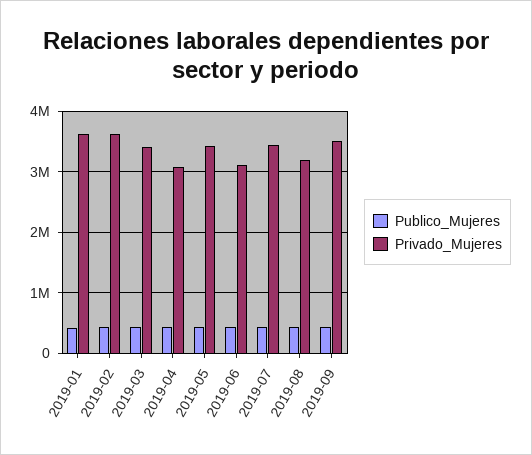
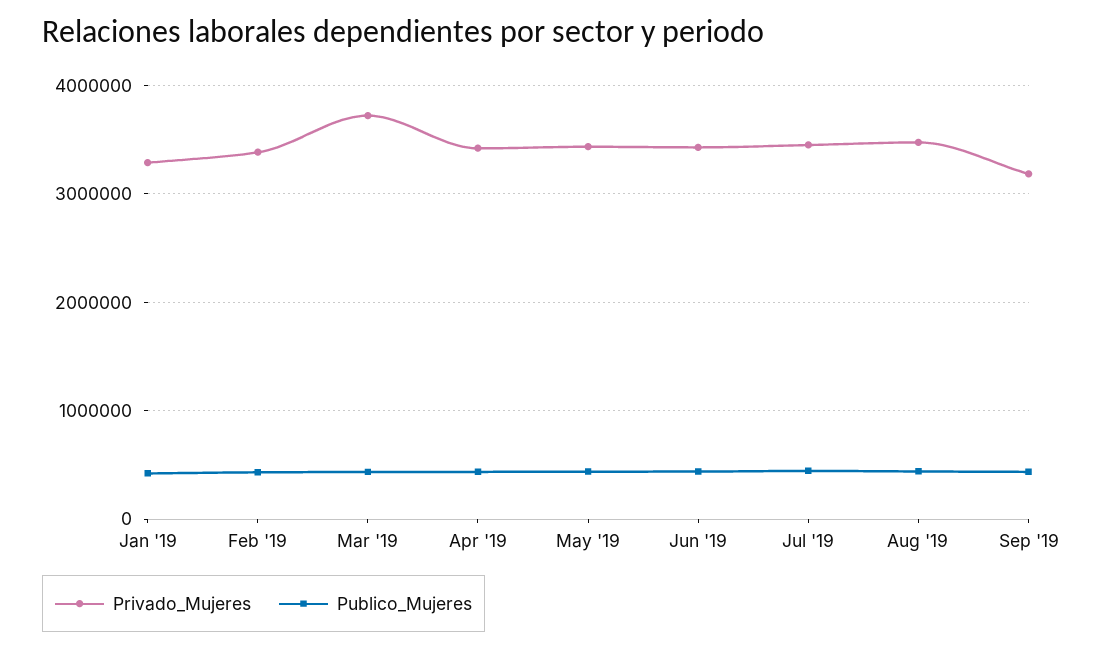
  {
    "Publico_Mujeres": {
      "2019-01": 400000,
      "2019-02": 400000,
      "2019-03": 400000,
      "2019-04": 400000,
      "2019-05": 400000,
      "2019-06": 400000,
      "2019-07": 400000,
      "2019-08": 400000,
      "2019-09": 400000
    },
    "Privado_Mujeres": {
-     "2019-01": 3600000,
+     "2019-01": 3300000,
-     "2019-02": 3600000,
+     "2019-02": 3400000,
-     "2019-03": 3400000,
+     "2019-03": 3700000,
-     "2019-04": 3100000,
+     "2019-04": 3400000,
      "2019-05": 3400000,
-     "2019-06": 3100000,
+     "2019-06": 3400000,
      "2019-07": 3400000,
-     "2019-08": 3200000,
+     "2019-08": 3500000,
-     "2019-09": 3500000
+     "2019-09": 3200000
    }
  }

